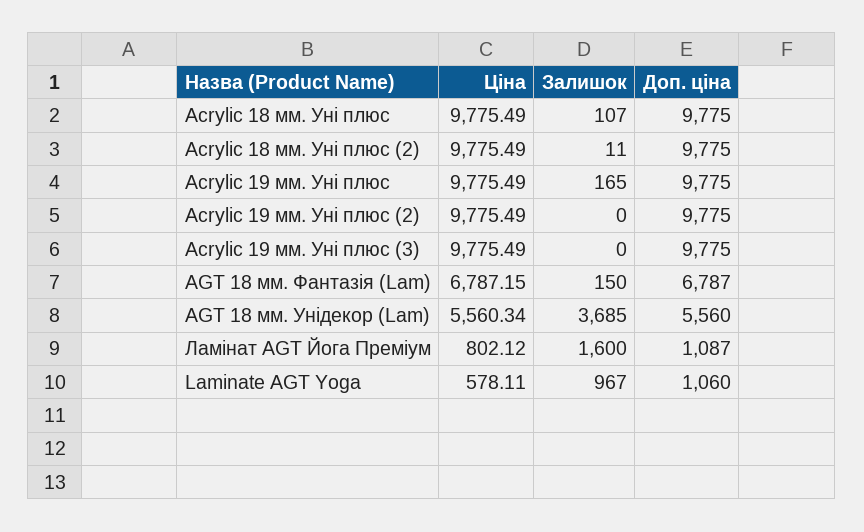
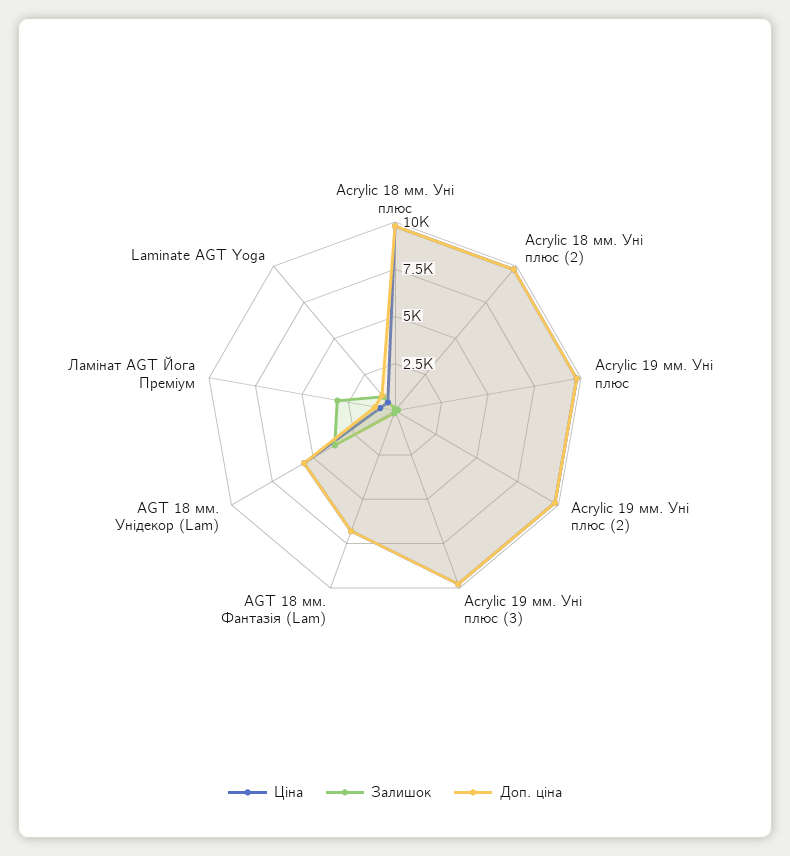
  {
    "Ціна": {
      "Acrylic 18 мм. Уні плюс": 9775.49,
      "Acrylic 18 мм. Уні плюс (2)": 9775.49,
      "Acrylic 19 мм. Уні плюс": 9775.49,
      "Acrylic 19 мм. Уні плюс (2)": 9775.49,
      "Acrylic 19 мм. Уні плюс (3)": 9775.49,
      "AGT 18 мм. Фантазія (Lam)": 6787.15,
      "AGT 18 мм. Унідекор (Lam)": 5560.34,
      "Ламінат AGT Йога Преміум": 802.12,
      "Laminate AGT Yoga": 578.11
    },
    "Залишок": {
      "Acrylic 18 мм. Уні плюс": 107,
      "Acrylic 18 мм. Уні плюс (2)": 11,
      "Acrylic 19 мм. Уні плюс": 165,
      "Acrylic 19 мм. Уні плюс (2)": 0,
      "Acrylic 19 мм. Уні плюс (3)": 0,
      "AGT 18 мм. Фантазія (Lam)": 150,
      "AGT 18 мм. Унідекор (Lam)": 3685,
-     "Ламінат AGT Йога Преміум": 1600,
+     "Ламінат AGT Йога Преміум": 3000,
      "Laminate AGT Yoga": 967
    },
    "Доп. ціна": {
      "Acrylic 18 мм. Уні плюс": 9775,
      "Acrylic 18 мм. Уні плюс (2)": 9775,
      "Acrylic 19 мм. Уні плюс": 9775,
      "Acrylic 19 мм. Уні плюс (2)": 9775,
      "Acrylic 19 мм. Уні плюс (3)": 9775,
      "AGT 18 мм. Фантазія (Lam)": 6787,
      "AGT 18 мм. Унідекор (Lam)": 5560,
      "Ламінат AGT Йога Преміум": 1087,
      "Laminate AGT Yoga": 1060
    }
  }

